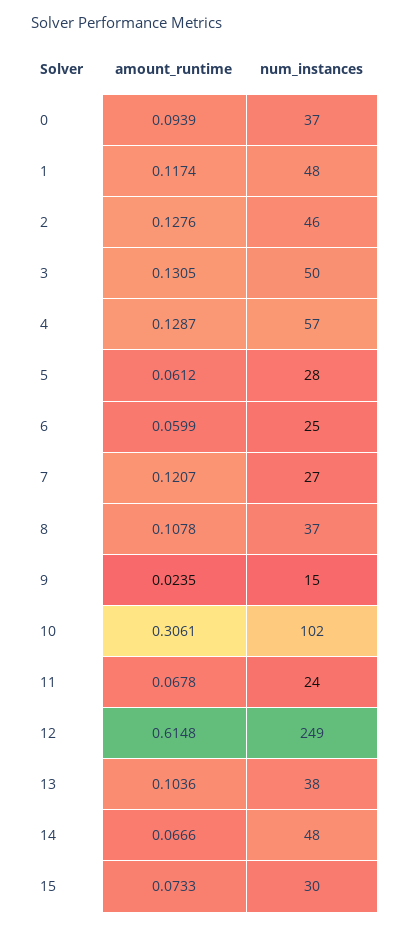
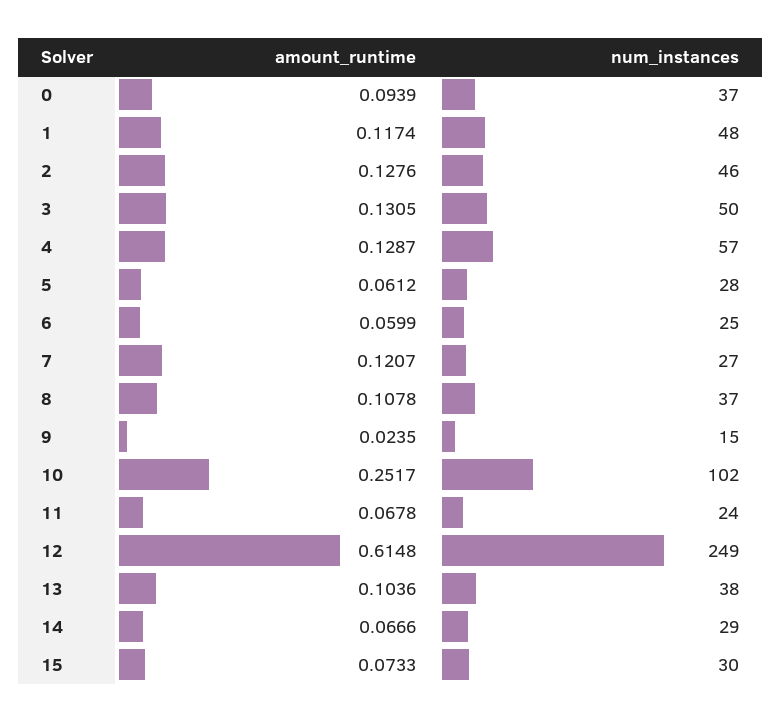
  {
    "amount_runtime": {
      "0": 0.0939,
      "1": 0.1174,
      "2": 0.1276,
      "3": 0.1305,
      "4": 0.1287,
      "5": 0.0612,
      "6": 0.0599,
      "7": 0.1207,
      "8": 0.1078,
      "9": 0.0235,
-     "10": 0.3061,
+     "10": 0.2517,
      "11": 0.0678,
      "12": 0.6148,
      "13": 0.1036,
      "14": 0.0666,
      "15": 0.0733
    },
    "num_instances": {
      "0": 37,
      "1": 48,
      "2": 46,
      "3": 50,
      "4": 57,
      "5": 28,
      "6": 25,
      "7": 27,
      "8": 37,
      "9": 15,
      "10": 102,
      "11": 24,
      "12": 249,
      "13": 38,
-     "14": 48,
+     "14": 29,
      "15": 30
    }
  }

